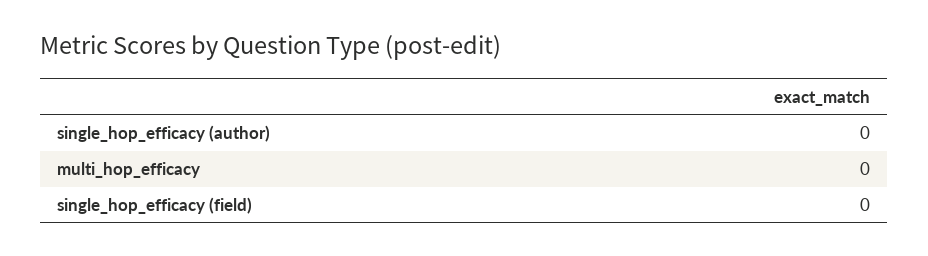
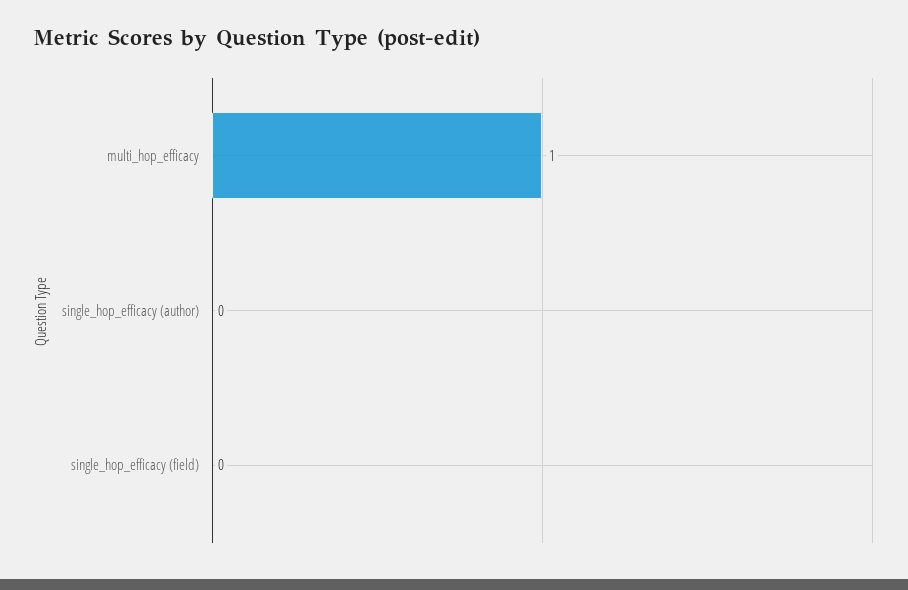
  {
    "single_hop_efficacy (author)": 0,
-   "multi_hop_efficacy": 0,
+   "multi_hop_efficacy": 1,
    "single_hop_efficacy (field)": 0
  }

